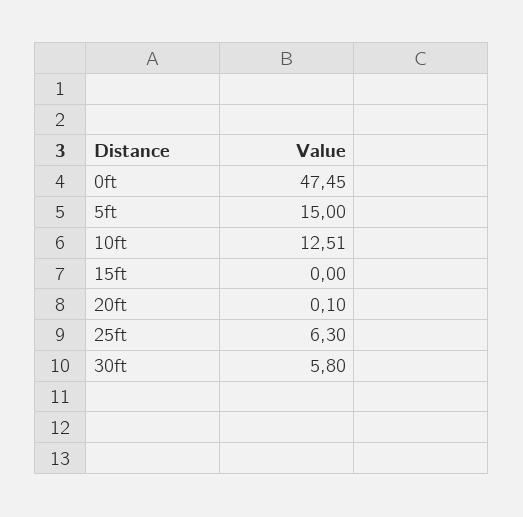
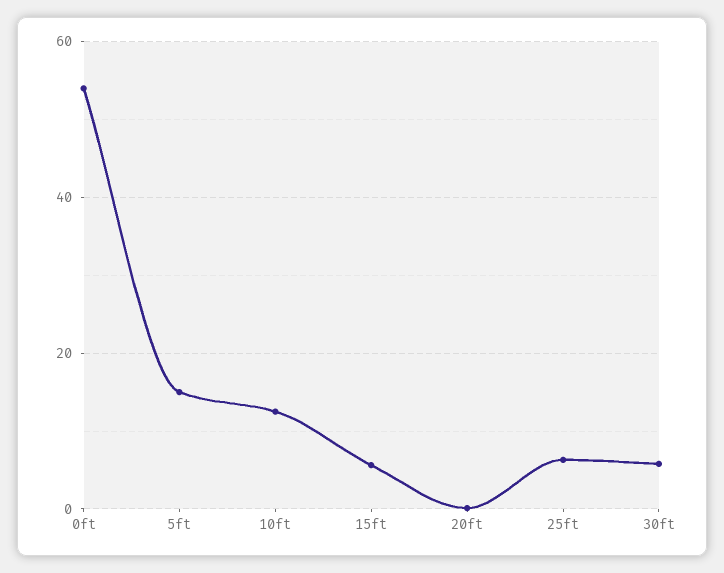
  {
-   "0ft": 47.45,
+   "0ft": 54,
    "5ft": 15,
    "10ft": 12.51,
-   "15ft": 0,
+   "15ft": 6,
    "20ft": 0.1,
    "25ft": 6.3,
    "30ft": 5.8
  }

